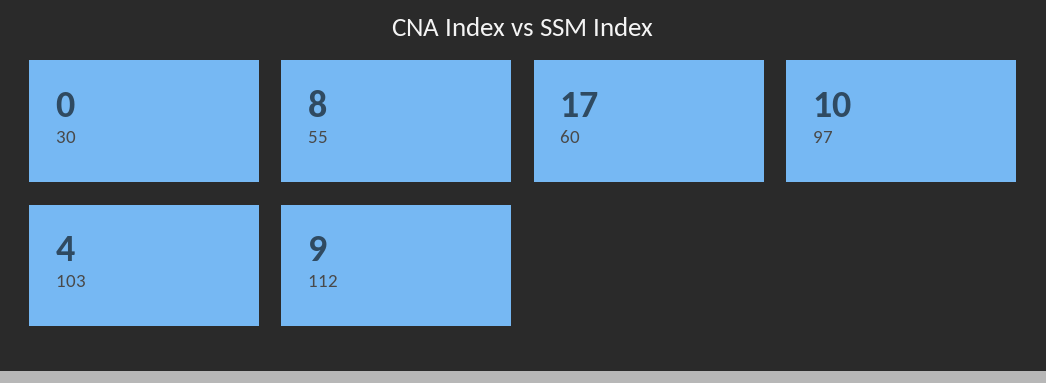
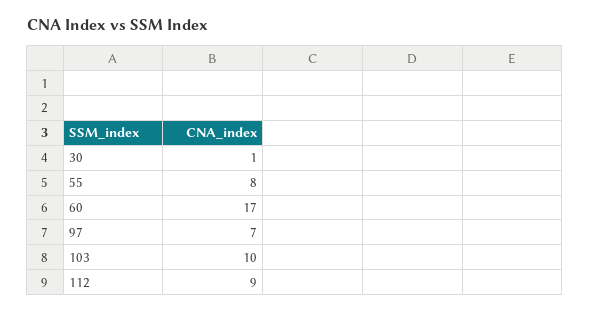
  {
-   "30": 0,
+   "30": 1,
    "55": 8,
    "60": 17,
-   "97": 10,
+   "97": 7,
-   "103": 4,
+   "103": 10,
    "112": 9
  }

